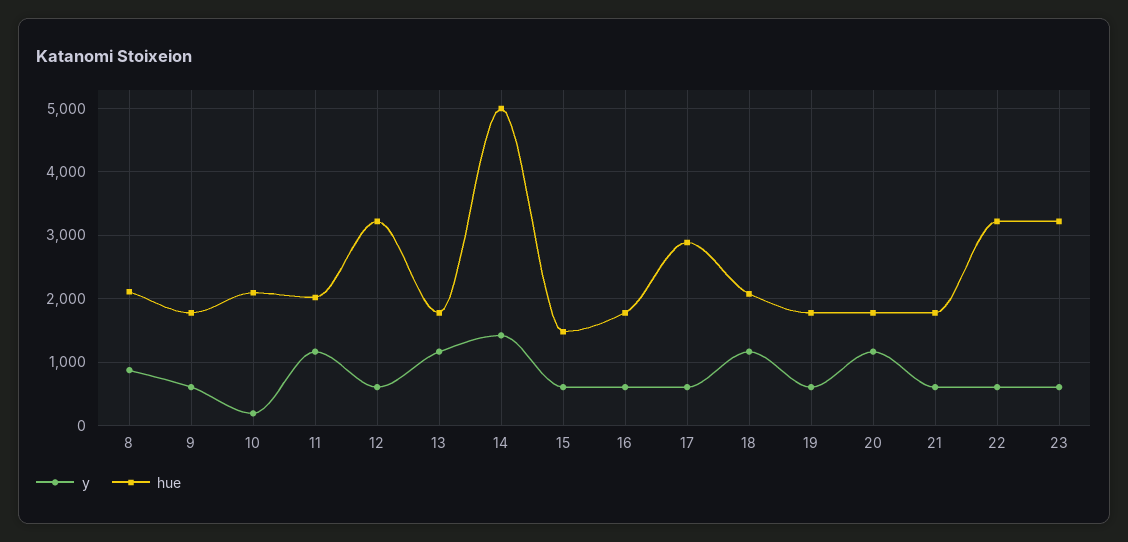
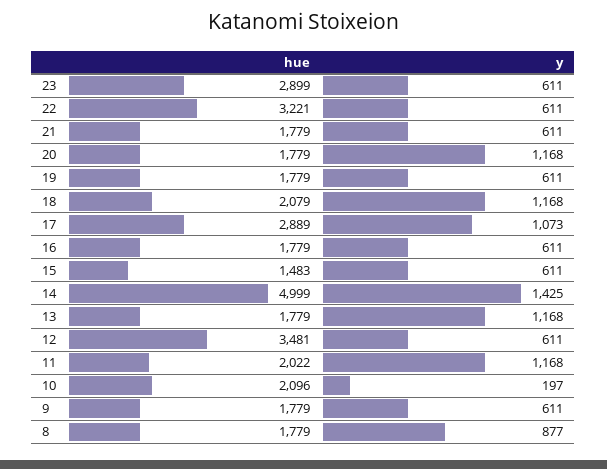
  {
    "y": {
      "8": 877,
      "9": 611,
      "10": 197,
      "11": 1168,
      "12": 611,
      "13": 1168,
      "14": 1425,
      "15": 611,
      "16": 611,
-     "17": 600,
+     "17": 1073,
      "18": 1168,
      "19": 611,
      "20": 1168,
      "21": 611,
      "22": 611,
      "23": 611
    },
    "hue": {
-     "8": 2100,
+     "8": 1779,
      "9": 1779,
      "10": 2096,
      "11": 2022,
-     "12": 3200,
+     "12": 3481,
      "13": 1779,
      "14": 4999,
      "15": 1483,
      "16": 1779,
      "17": 2889,
      "18": 2079,
      "19": 1779,
      "20": 1779,
      "21": 1779,
      "22": 3221,
-     "23": 3200
+     "23": 2899
    }
  }

